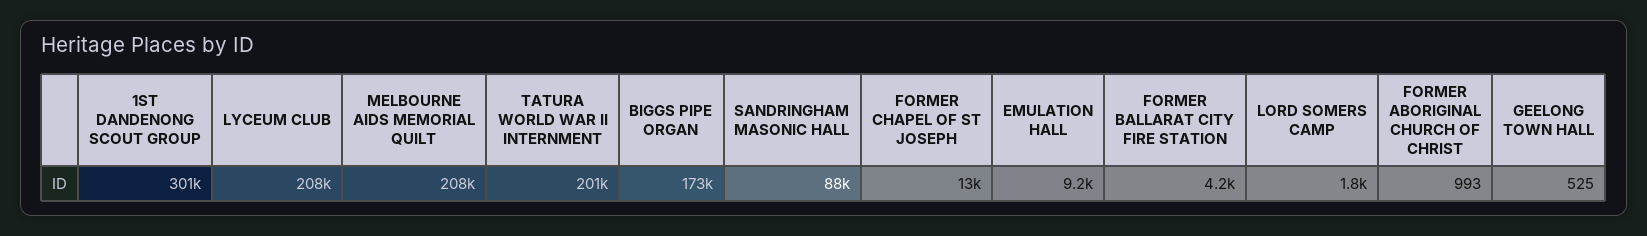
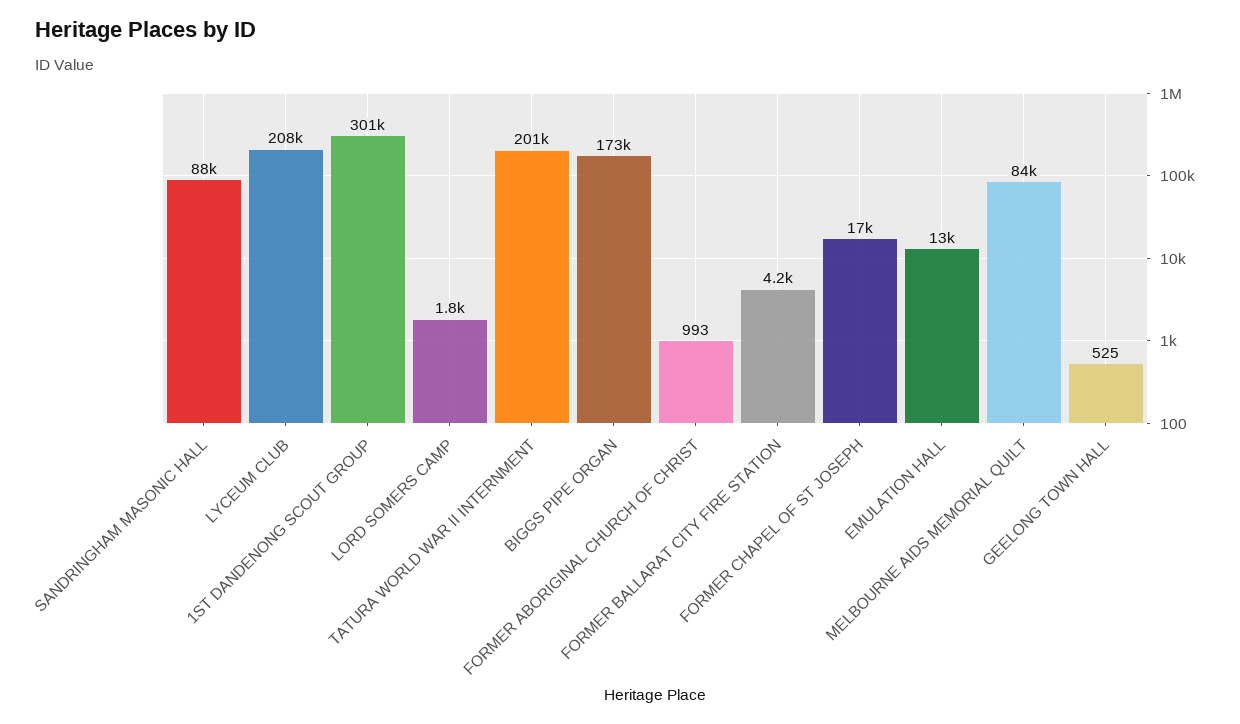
  {
    "1ST DANDENONG SCOUT GROUP": 301000,
    "LYCEUM CLUB": 208000,
-   "MELBOURNE AIDS MEMORIAL QUILT": 208000,
+   "MELBOURNE AIDS MEMORIAL QUILT": 84000,
    "TATURA WORLD WAR II INTERNMENT": 201000,
    "BIGGS PIPE ORGAN": 173000,
    "SANDRINGHAM MASONIC HALL": 88000,
-   "FORMER CHAPEL OF ST JOSEPH": 13000,
+   "FORMER CHAPEL OF ST JOSEPH": 17000,
-   "EMULATION HALL": 9200,
+   "EMULATION HALL": 13000,
    "FORMER BALLARAT CITY FIRE STATION": 4200,
    "LORD SOMERS CAMP": 1800,
    "FORMER ABORIGINAL CHURCH OF CHRIST": 993,
    "GEELONG TOWN HALL": 525
  }

